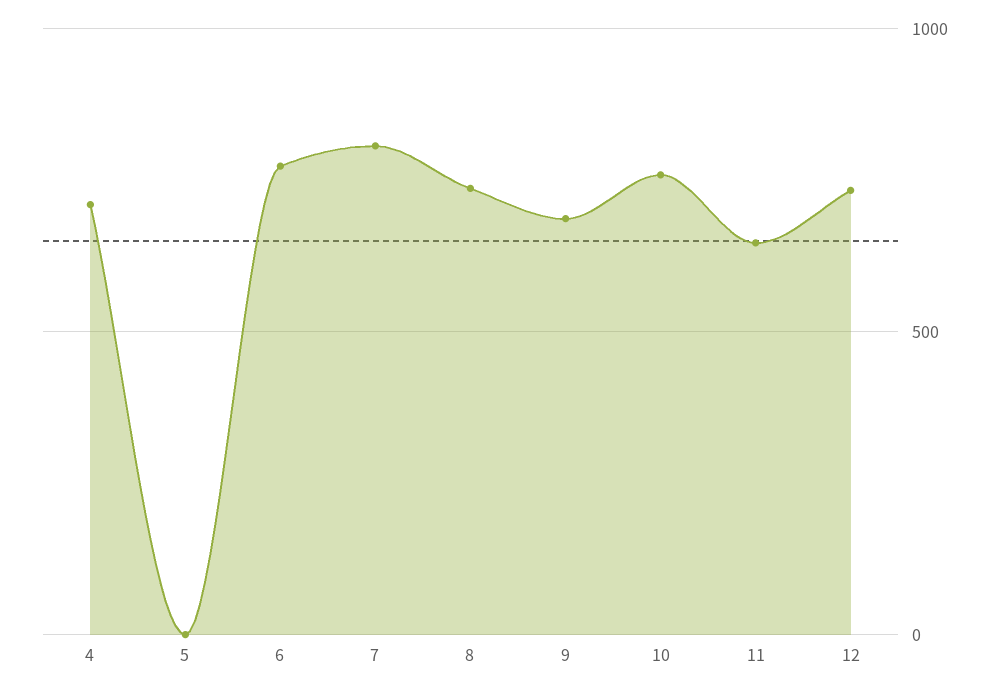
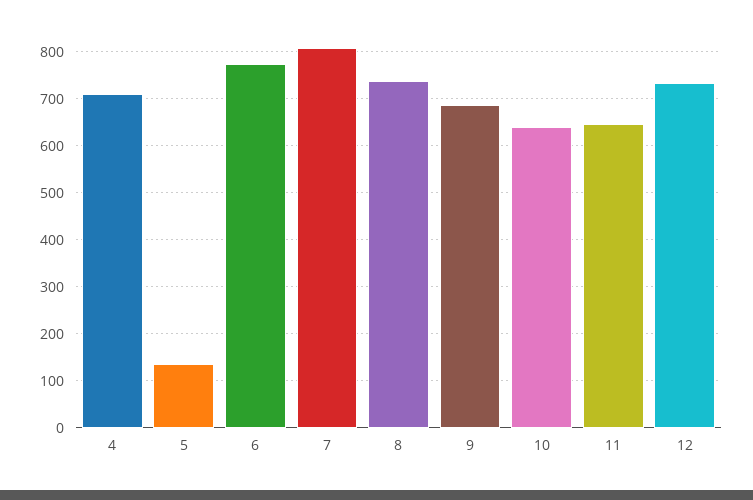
  {
    "4": 720,
-   "5": 0,
+   "5": 140,
    "6": 780,
    "7": 800,
    "8": 740,
    "9": 680,
-   "10": 750,
+   "10": 640,
    "11": 640,
    "12": 740
  }

